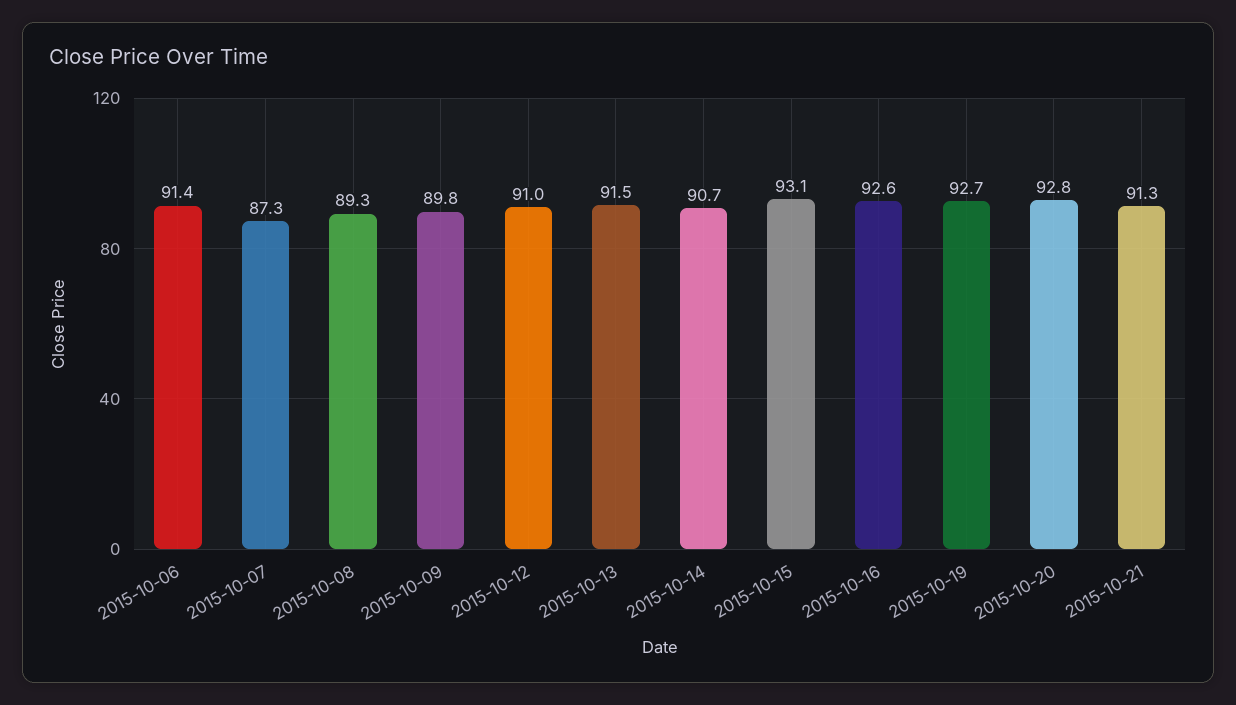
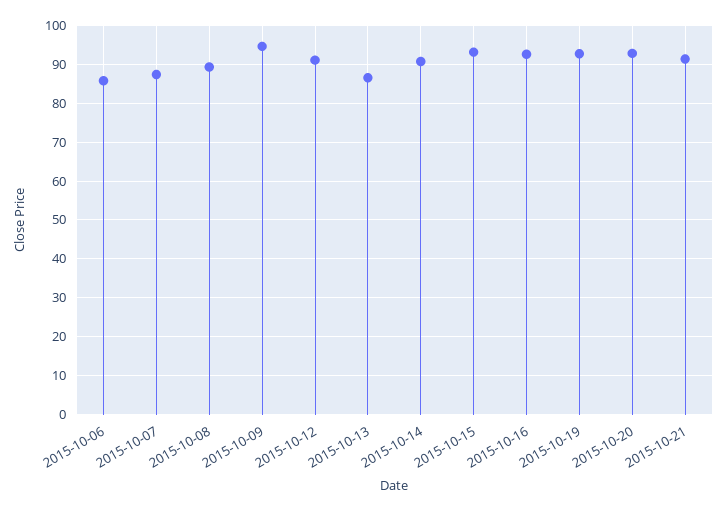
  {
-   "2015-10-06": 91.4,
+   "2015-10-06": 86,
    "2015-10-07": 87.3,
    "2015-10-08": 89.3,
-   "2015-10-09": 89.8,
+   "2015-10-09": 94,
    "2015-10-12": 91,
-   "2015-10-13": 91.5,
+   "2015-10-13": 86,
    "2015-10-14": 90.7,
    "2015-10-15": 93.1,
    "2015-10-16": 92.6,
    "2015-10-19": 92.7,
    "2015-10-20": 92.8,
    "2015-10-21": 91.3
  }

